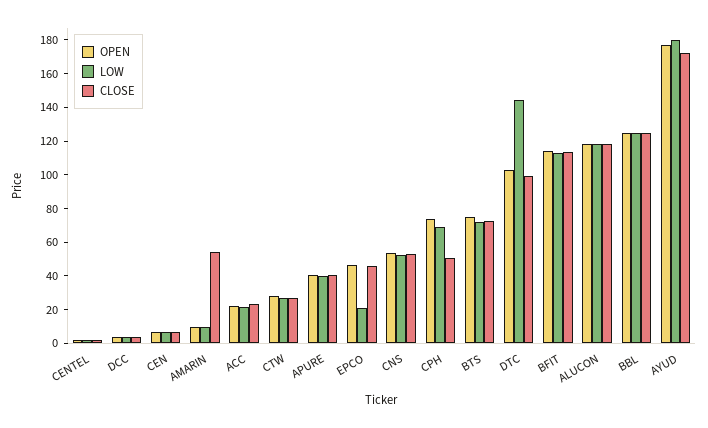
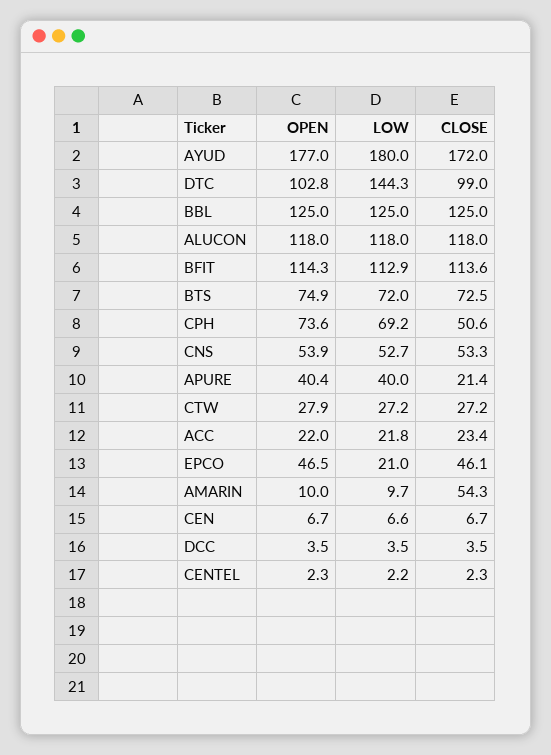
  {
    "OPEN": {
      "CENTEL": 2.3,
      "DCC": 3.5,
      "CEN": 6.7,
      "AMARIN": 10,
      "ACC": 22,
      "CTW": 27.9,
      "APURE": 40.4,
      "EPCO": 46.5,
      "CNS": 53.9,
      "CPH": 73.6,
      "BTS": 74.9,
      "DTC": 102.8,
      "BFIT": 114.3,
      "ALUCON": 118,
      "BBL": 125,
      "AYUD": 177
    },
    "LOW": {
      "CENTEL": 2.2,
      "DCC": 3.5,
      "CEN": 6.6,
      "AMARIN": 9.7,
      "ACC": 21.8,
      "CTW": 27.2,
      "APURE": 40,
      "EPCO": 21,
      "CNS": 52.7,
      "CPH": 69.2,
      "BTS": 72,
      "DTC": 144.3,
      "BFIT": 112.9,
      "ALUCON": 118,
      "BBL": 125,
      "AYUD": 180
    },
    "CLOSE": {
      "CENTEL": 2.3,
      "DCC": 3.5,
      "CEN": 6.7,
      "AMARIN": 54.3,
      "ACC": 23.4,
      "CTW": 27.2,
-     "APURE": 40,
+     "APURE": 21.4,
      "EPCO": 46.1,
      "CNS": 53.3,
      "CPH": 50.6,
      "BTS": 72.5,
      "DTC": 99,
      "BFIT": 113.6,
      "ALUCON": 118,
      "BBL": 125,
      "AYUD": 172
    }
  }

